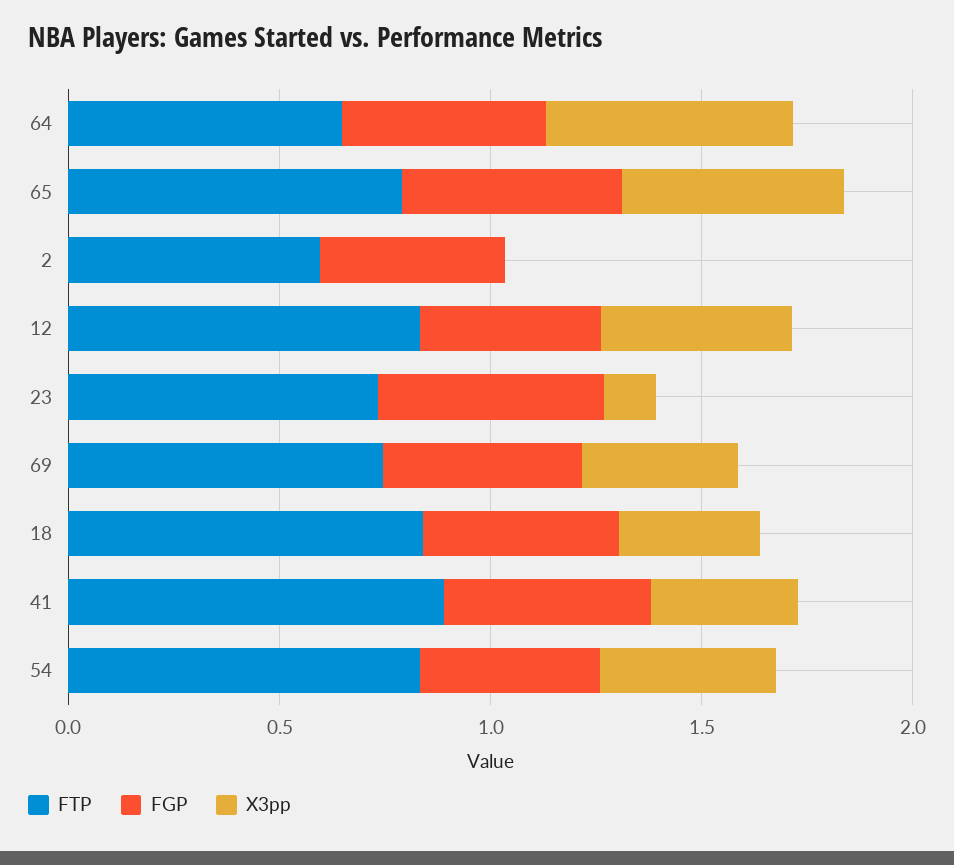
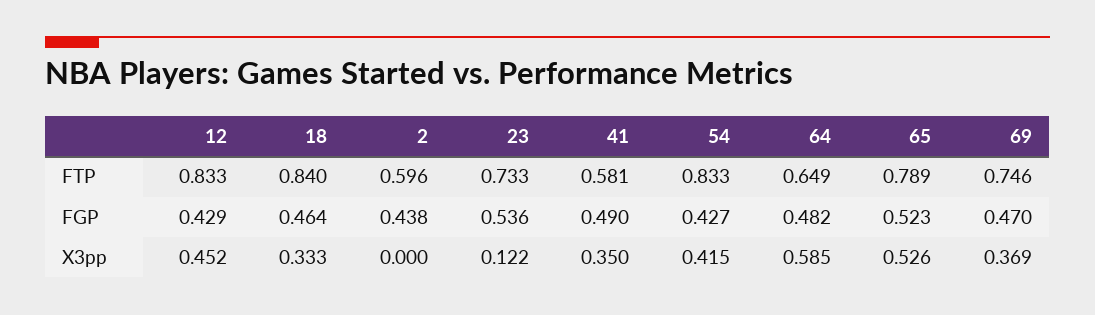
  {
    "FTP": {
      "64": 0.649,
      "65": 0.789,
      "2": 0.596,
      "12": 0.833,
      "23": 0.733,
      "69": 0.746,
      "18": 0.84,
-     "41": 0.9,
+     "41": 0.581,
      "54": 0.833
    },
    "FGP": {
      "64": 0.482,
      "65": 0.523,
      "2": 0.438,
      "12": 0.429,
      "23": 0.536,
      "69": 0.47,
      "18": 0.464,
      "41": 0.49,
      "54": 0.427
    },
    "X3pp": {
      "64": 0.585,
      "65": 0.526,
      "2": 0,
      "12": 0.452,
      "23": 0.122,
      "69": 0.369,
      "18": 0.333,
      "41": 0.35,
      "54": 0.415
    }
  }

